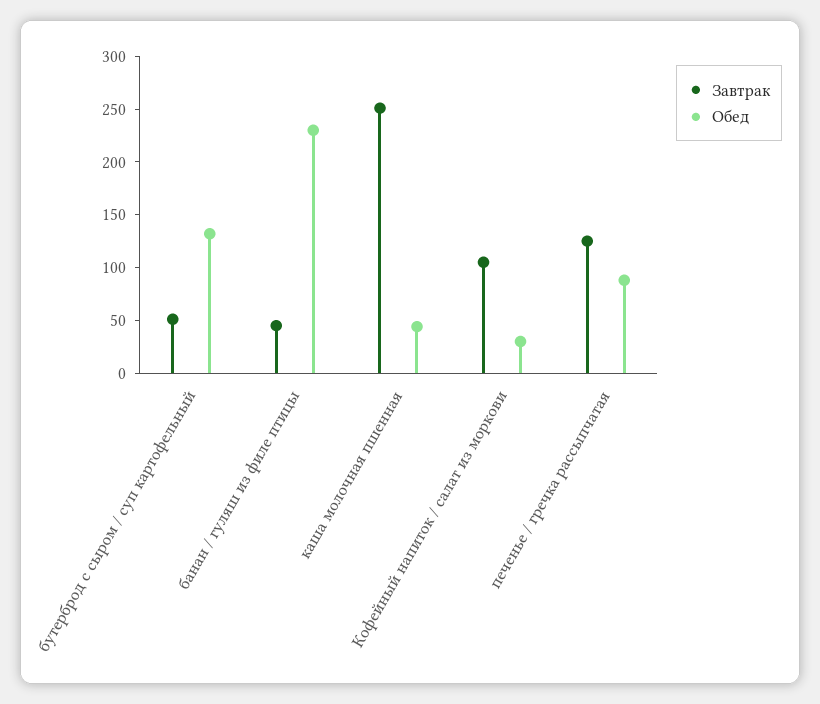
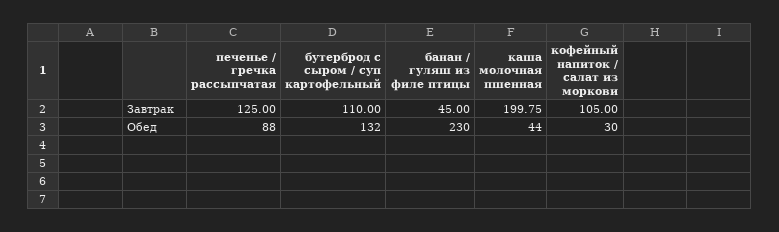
  {
    "Завтрак": {
-     "бутерброд с сыром / суп картофельный": 50,
+     "бутерброд с сыром / суп картофельный": 110,
      "банан / гуляш из филе птицы": 45,
-     "каша молочная пшенная": 250,
+     "каша молочная пшенная": 199.75,
      "Кофейный напиток / салат из моркови": 105,
      "печенье / гречка рассыпчатая": 125
    },
    "Обед": {
      "бутерброд с сыром / суп картофельный": 132,
      "банан / гуляш из филе птицы": 230,
      "каша молочная пшенная": 44,
      "Кофейный напиток / салат из моркови": 30,
      "печенье / гречка рассыпчатая": 88
    }
  }

